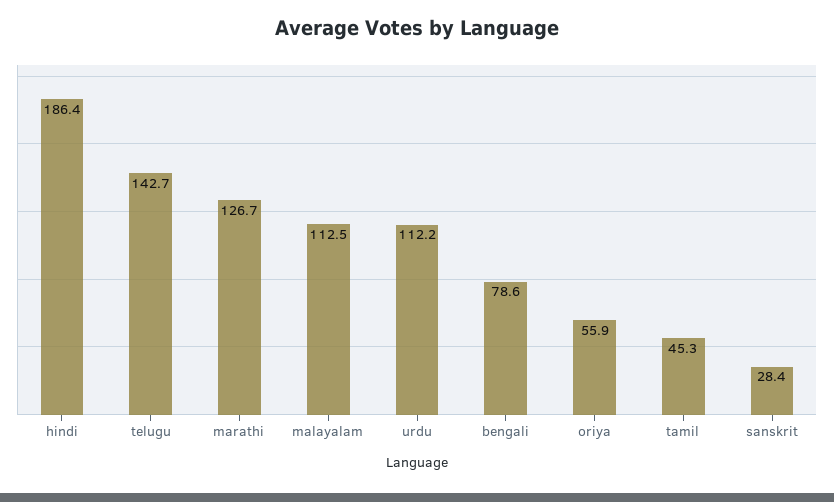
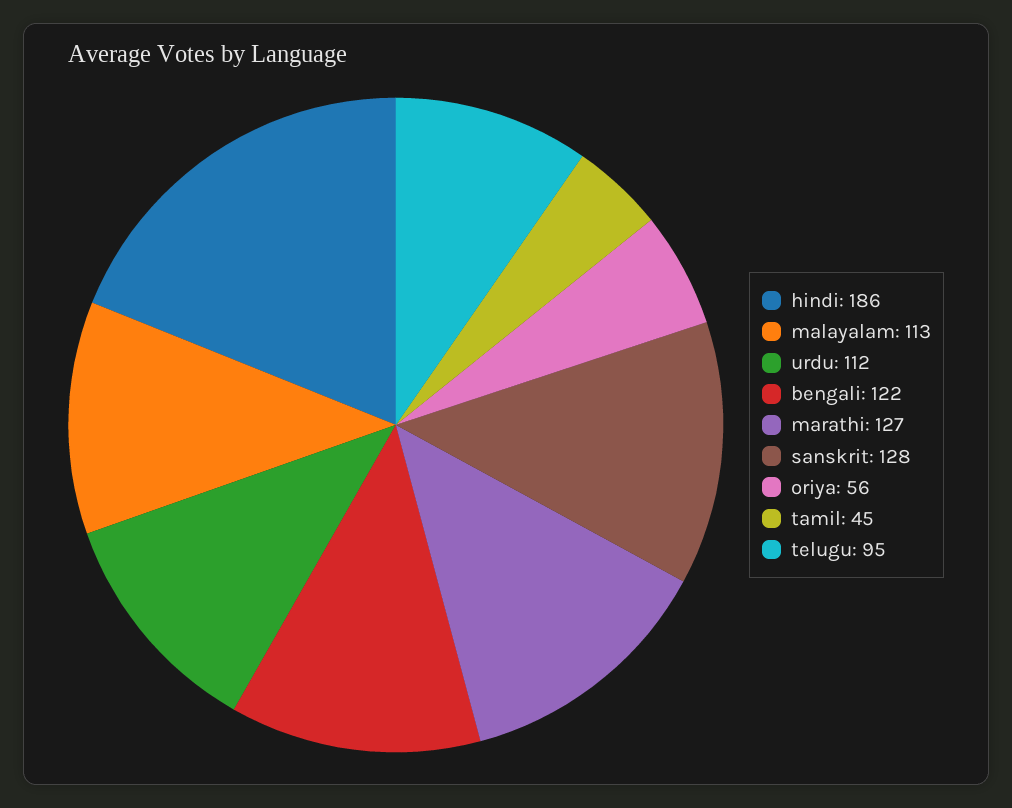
  {
    "hindi": 186.4,
-   "telugu": 142.7,
+   "telugu": 95,
    "marathi": 126.7,
    "malayalam": 112.5,
    "urdu": 112.2,
-   "bengali": 78.6,
+   "bengali": 122,
    "oriya": 55.9,
    "tamil": 45.3,
-   "sanskrit": 28.4
+   "sanskrit": 128
  }

